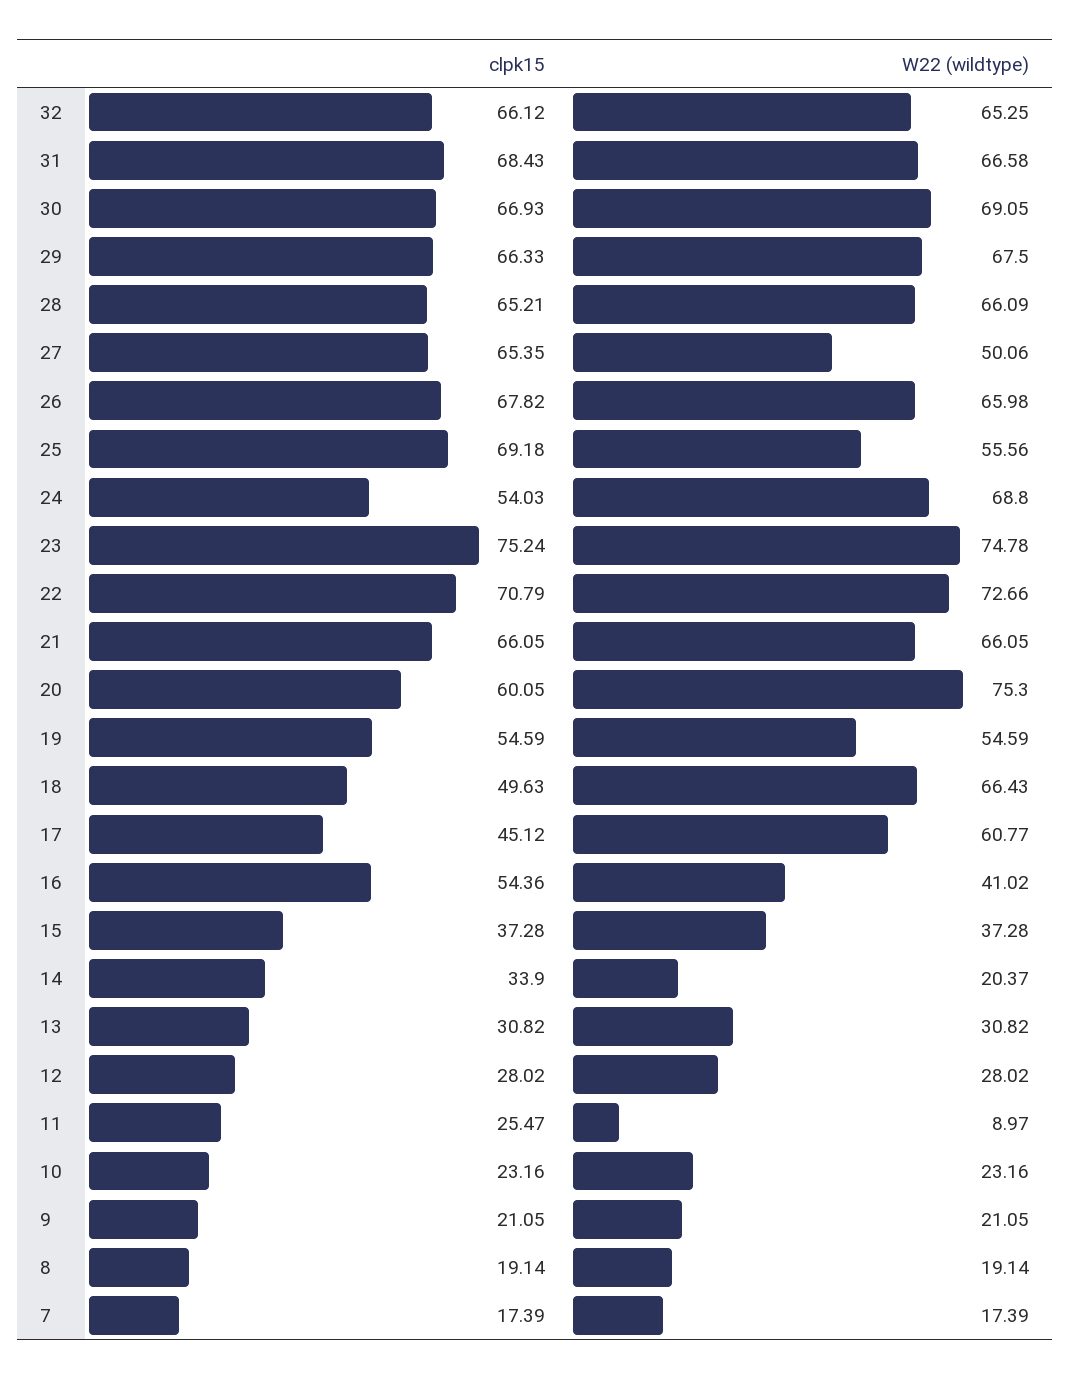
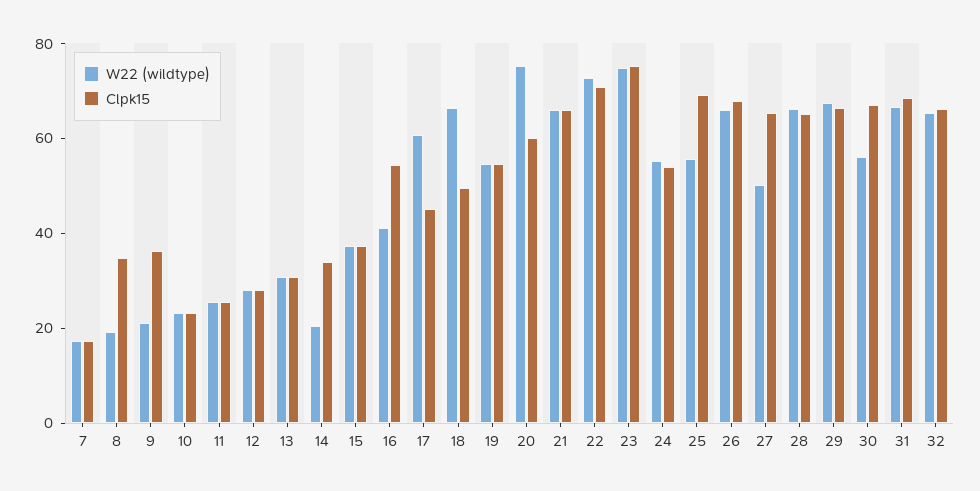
  {
    "clpk15": {
      "32": 66.12,
      "31": 68.43,
      "30": 66.93,
      "29": 66.33,
      "28": 65.21,
      "27": 65.35,
      "26": 67.82,
      "25": 69.18,
      "24": 54.03,
      "23": 75.24,
      "22": 70.79,
      "21": 66.05,
      "20": 60.05,
      "19": 54.59,
      "18": 49.63,
      "17": 45.12,
      "16": 54.36,
      "15": 37.28,
      "14": 33.9,
      "13": 30.82,
      "12": 28.02,
      "11": 25.47,
      "10": 23.16,
-     "9": 21.05,
+     "9": 35,
-     "8": 19.14,
+     "8": 35,
      "7": 17.39
    },
    "W22 (wildtype)": {
      "32": 65.25,
      "31": 66.58,
-     "30": 69.05,
+     "30": 55,
      "29": 67.5,
      "28": 66.09,
      "27": 50.06,
      "26": 65.98,
      "25": 55.56,
-     "24": 68.8,
+     "24": 55,
      "23": 74.78,
      "22": 72.66,
      "21": 66.05,
      "20": 75.3,
      "19": 54.59,
      "18": 66.43,
      "17": 60.77,
      "16": 41.02,
      "15": 37.28,
      "14": 20.37,
      "13": 30.82,
      "12": 28.02,
-     "11": 8.97,
+     "11": 25,
      "10": 23.16,
      "9": 21.05,
      "8": 19.14,
      "7": 17.39
    }
  }

